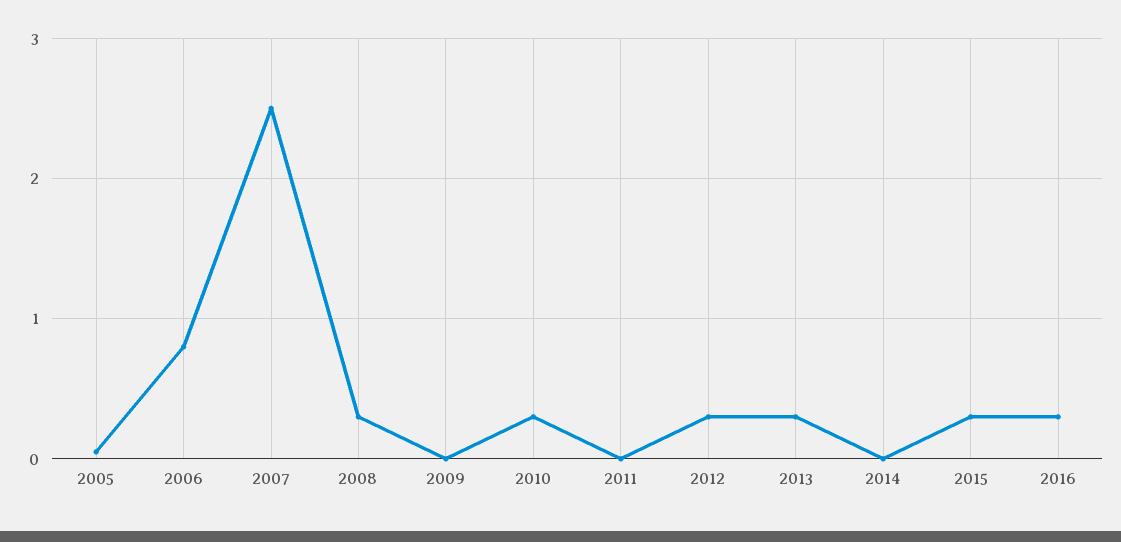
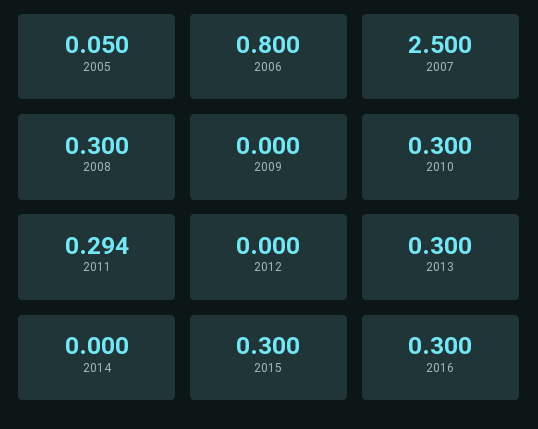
  {
    "2005": 0.05,
    "2006": 0.8,
    "2007": 2.5,
    "2008": 0.3,
    "2009": 0,
    "2010": 0.3,
-   "2011": 0,
+   "2011": 0.294,
-   "2012": 0.3,
+   "2012": 0,
    "2013": 0.3,
    "2014": 0,
    "2015": 0.3,
    "2016": 0.3
  }

